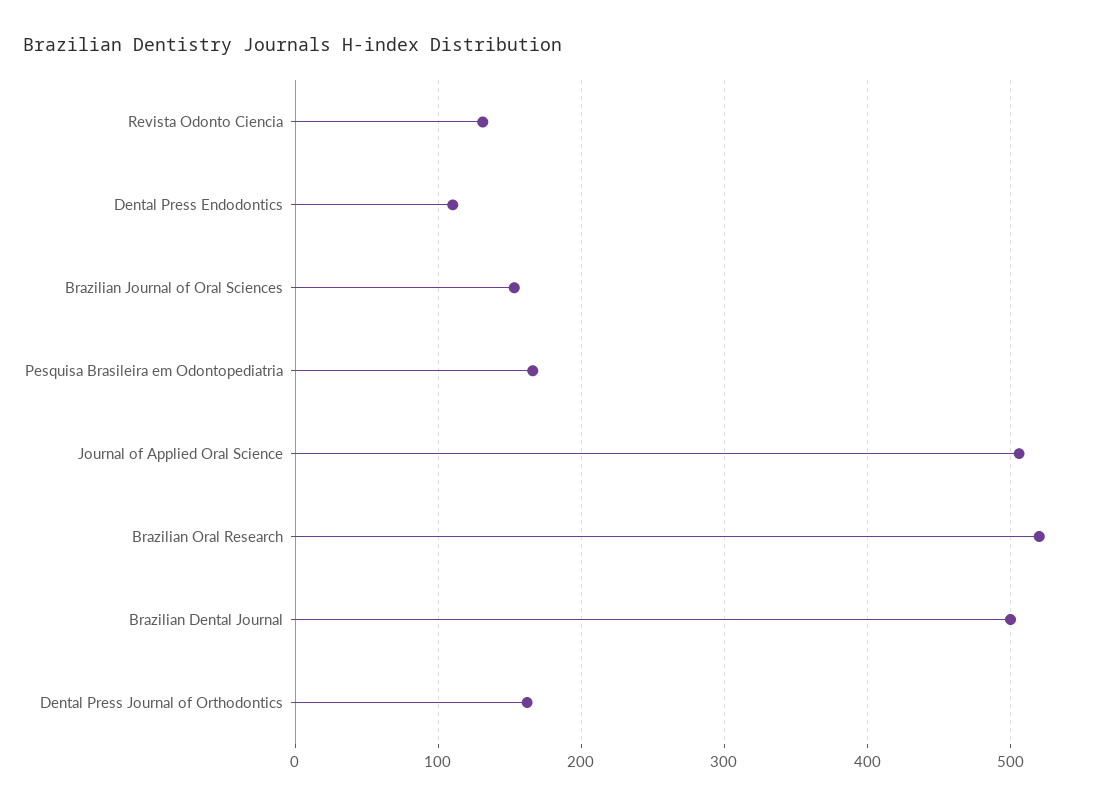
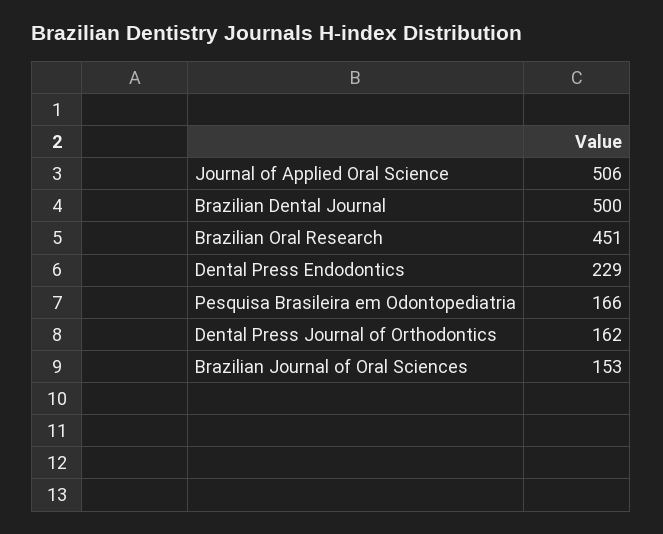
  {
-   "Revista Odonto Ciencia": 130,
-   "Dental Press Endodontics": 110,
+   "Dental Press Endodontics": 229,
    "Brazilian Journal of Oral Sciences": 153,
    "Pesquisa Brasileira em Odontopediatria": 166,
    "Journal of Applied Oral Science": 506,
-   "Brazilian Oral Research": 520,
+   "Brazilian Oral Research": 451,
    "Brazilian Dental Journal": 500,
    "Dental Press Journal of Orthodontics": 162
  }

